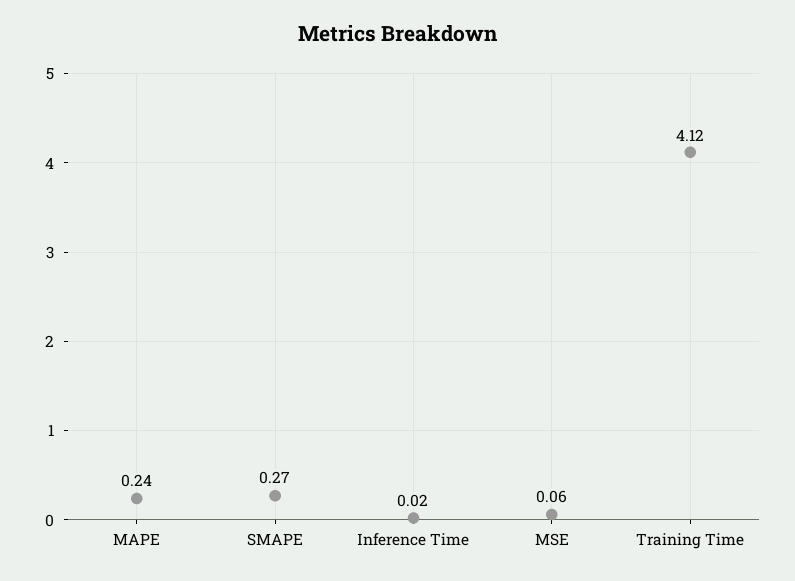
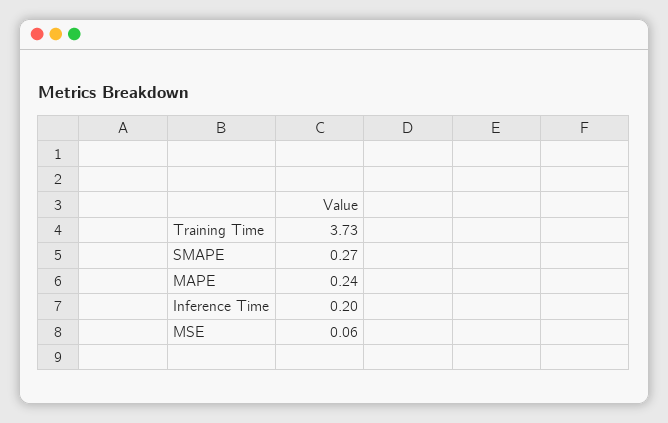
  {
    "MAPE": 0.24,
    "SMAPE": 0.27,
-   "Inference Time": 0.02,
+   "Inference Time": 0.2,
    "MSE": 0.06,
-   "Training Time": 4.12
+   "Training Time": 3.73
  }

